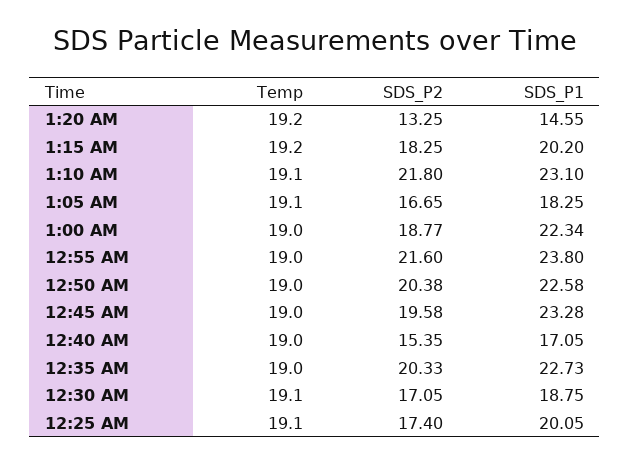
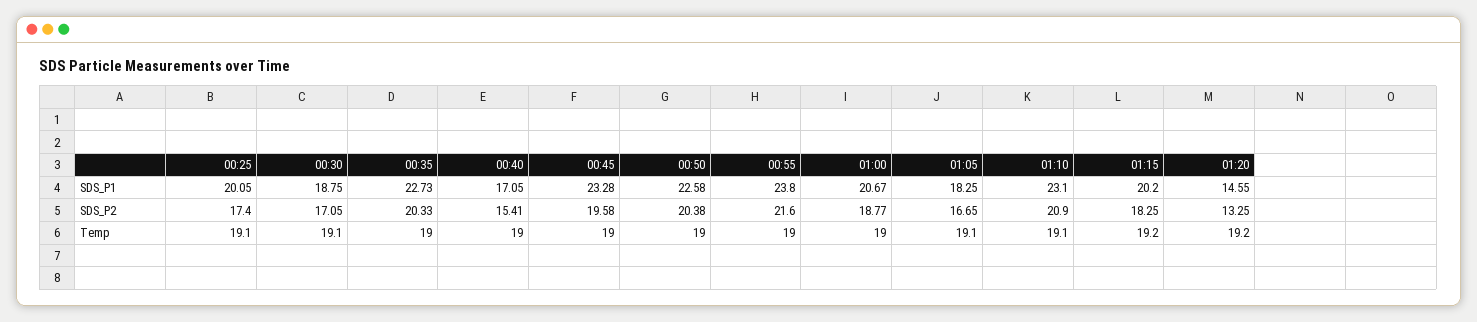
  {
    "Temp": {
      "1:20 AM": 19.2,
      "1:15 AM": 19.2,
      "1:10 AM": 19.1,
      "1:05 AM": 19.1,
      "1:00 AM": 19,
      "12:55 AM": 19,
      "12:50 AM": 19,
      "12:45 AM": 19,
      "12:40 AM": 19,
      "12:35 AM": 19,
      "12:30 AM": 19.1,
      "12:25 AM": 19.1
    },
    "SDS_P2": {
      "1:20 AM": 13.25,
      "1:15 AM": 18.25,
-     "1:10 AM": 21.8,
+     "1:10 AM": 20.9,
      "1:05 AM": 16.65,
      "1:00 AM": 18.77,
      "12:55 AM": 21.6,
      "12:50 AM": 20.38,
      "12:45 AM": 19.58,
-     "12:40 AM": 15.35,
+     "12:40 AM": 15.41,
      "12:35 AM": 20.33,
      "12:30 AM": 17.05,
      "12:25 AM": 17.4
    },
    "SDS_P1": {
      "1:20 AM": 14.55,
      "1:15 AM": 20.2,
      "1:10 AM": 23.1,
      "1:05 AM": 18.25,
-     "1:00 AM": 22.34,
+     "1:00 AM": 20.67,
      "12:55 AM": 23.8,
      "12:50 AM": 22.58,
      "12:45 AM": 23.28,
      "12:40 AM": 17.05,
      "12:35 AM": 22.73,
      "12:30 AM": 18.75,
      "12:25 AM": 20.05
    }
  }

